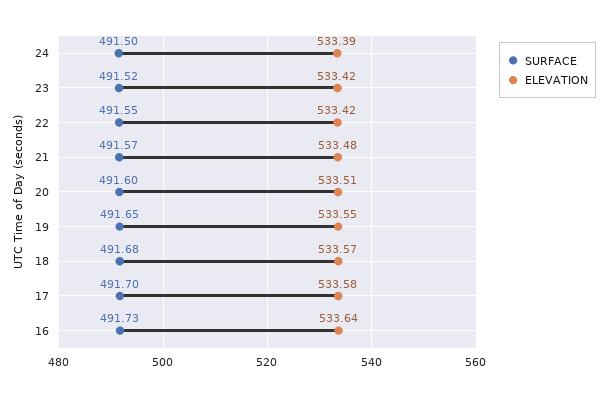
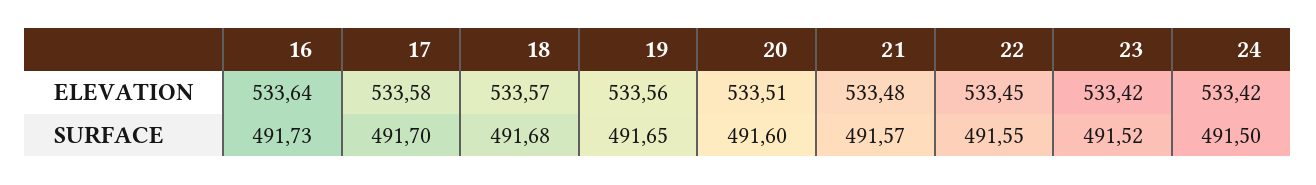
  {
    "SURFACE": {
      "24": 491.5,
      "23": 491.52,
      "22": 491.55,
      "21": 491.57,
      "20": 491.6,
      "19": 491.65,
      "18": 491.68,
      "17": 491.7,
      "16": 491.73
    },
    "ELEVATION": {
-     "24": 533.39,
+     "24": 533.42,
      "23": 533.42,
-     "22": 533.42,
+     "22": 533.45,
      "21": 533.48,
      "20": 533.51,
-     "19": 533.55,
+     "19": 533.56,
      "18": 533.57,
      "17": 533.58,
      "16": 533.64
    }
  }

